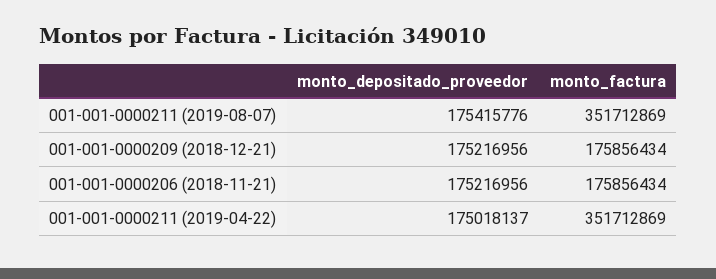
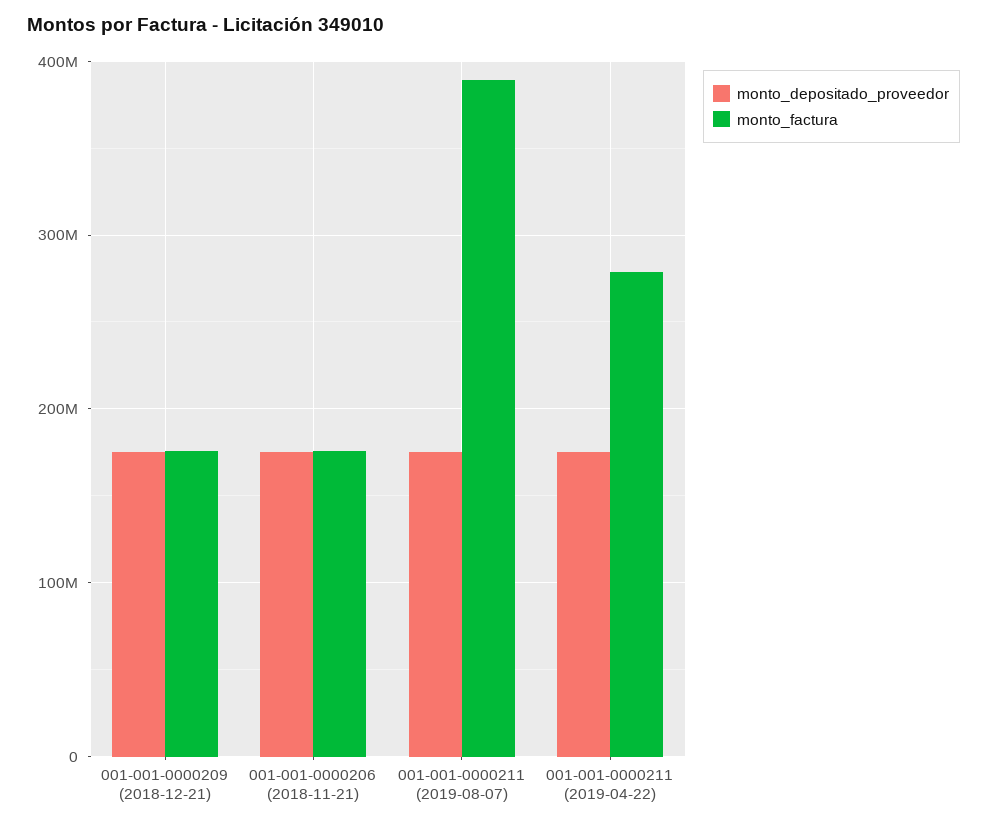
  {
    "monto_depositado_proveedor": {
      "001-001-0000211 (2019-08-07)": 175415776,
      "001-001-0000209 (2018-12-21)": 175216956,
      "001-001-0000206 (2018-11-21)": 175216956,
      "001-001-0000211 (2019-04-22)": 175018137
    },
    "monto_factura": {
-     "001-001-0000211 (2019-08-07)": 351712869,
+     "001-001-0000211 (2019-08-07)": 390000000,
      "001-001-0000209 (2018-12-21)": 175856434,
      "001-001-0000206 (2018-11-21)": 175856434,
-     "001-001-0000211 (2019-04-22)": 351712869
+     "001-001-0000211 (2019-04-22)": 280000000
    }
  }

